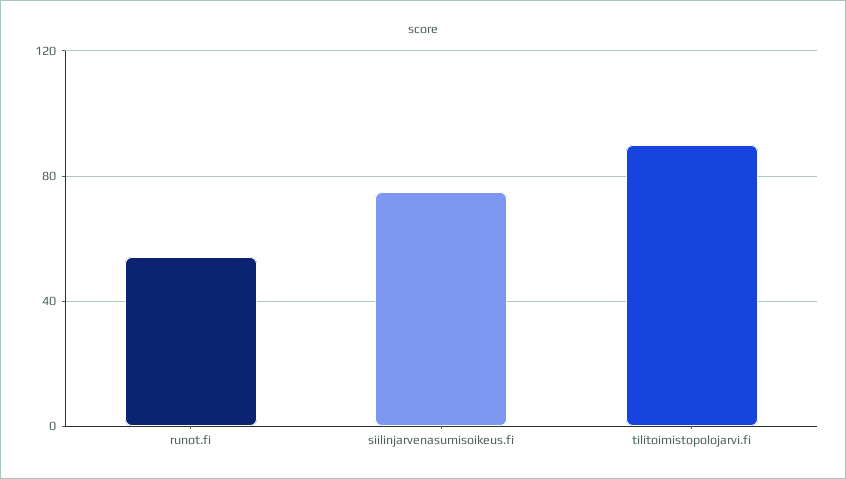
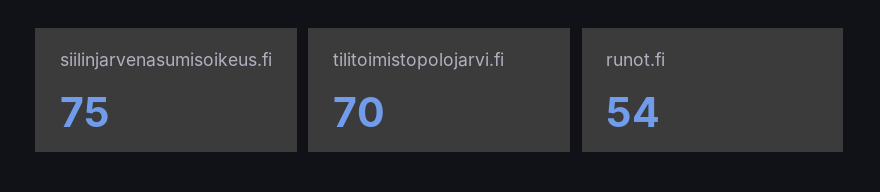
  {
    "runot.fi": 54,
    "siilinjarvenasumisoikeus.fi": 75,
-   "tilitoimistopolojarvi.fi": 90
+   "tilitoimistopolojarvi.fi": 70
  }

